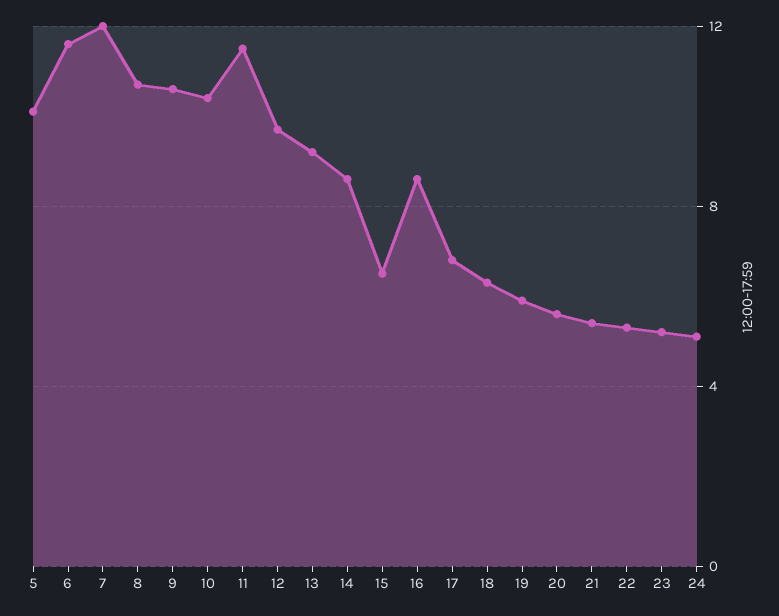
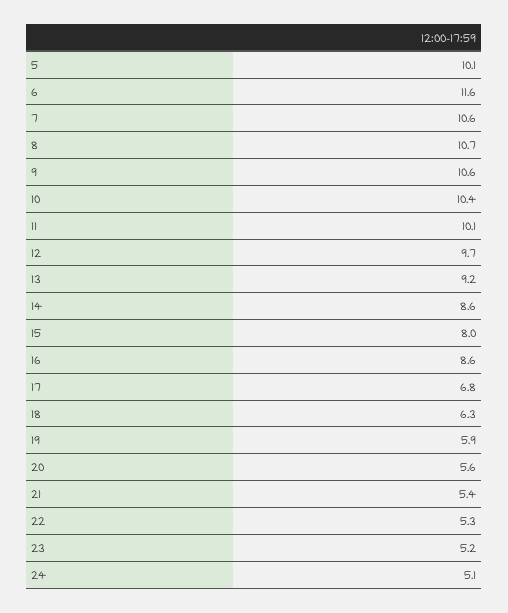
  {
    "5": 10.1,
    "6": 11.6,
-   "7": 12,
+   "7": 10.6,
    "8": 10.7,
    "9": 10.6,
    "10": 10.4,
-   "11": 11.5,
+   "11": 10.1,
    "12": 9.7,
    "13": 9.2,
    "14": 8.6,
-   "15": 6.5,
+   "15": 8,
    "16": 8.6,
    "17": 6.8,
    "18": 6.3,
    "19": 5.9,
    "20": 5.6,
    "21": 5.4,
    "22": 5.3,
    "23": 5.2,
    "24": 5.1
  }

